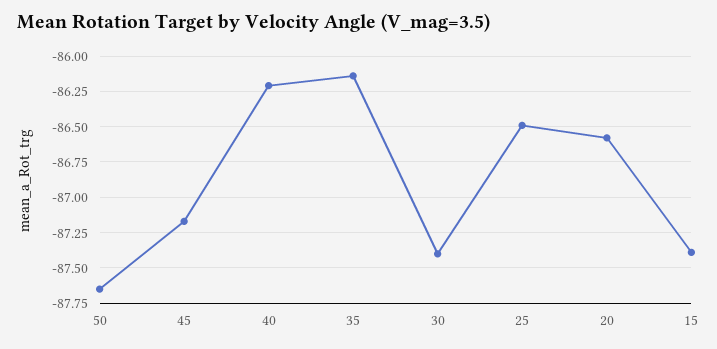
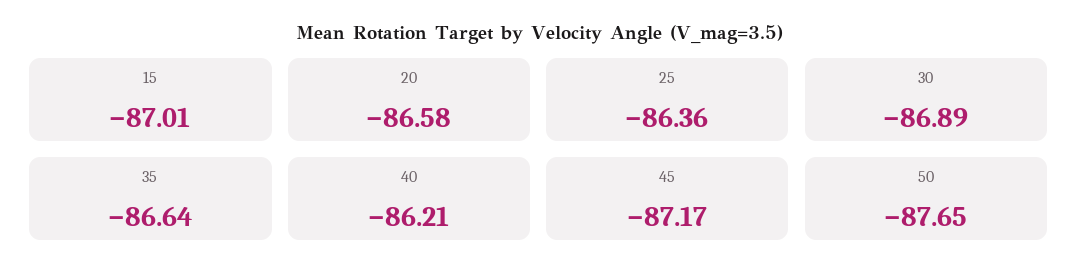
  {
    "50": -87.65,
    "45": -87.17,
    "40": -86.21,
-   "35": -86.15,
+   "35": -86.64,
-   "30": -87.4,
+   "30": -86.89,
-   "25": -86.5,
+   "25": -86.36,
    "20": -86.58,
-   "15": -87.4
+   "15": -87.01
  }

